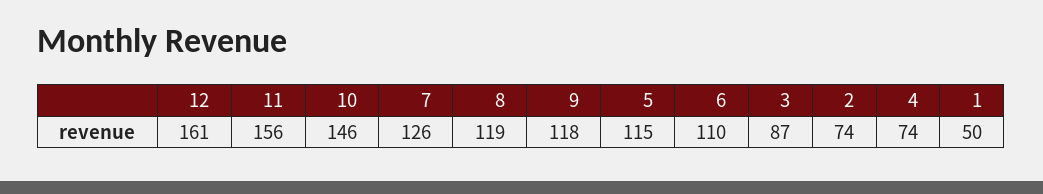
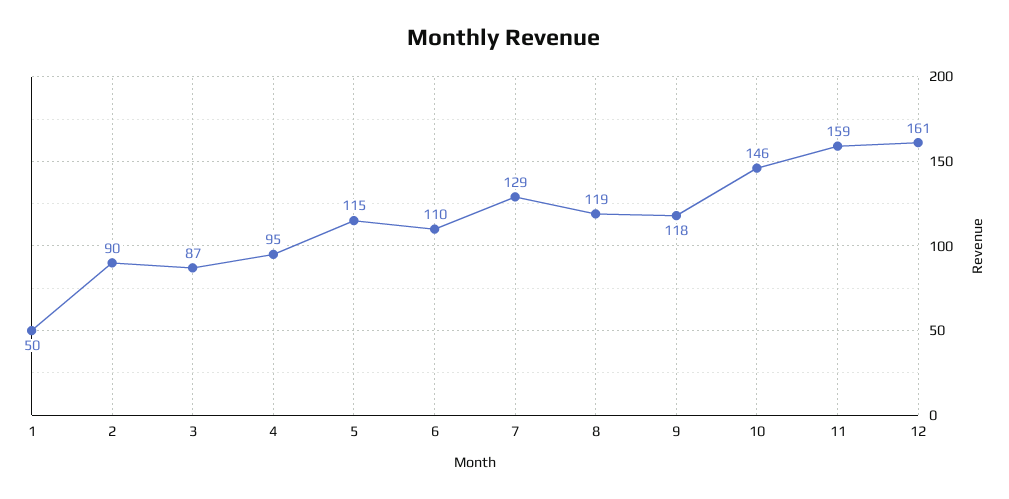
  {
    "12": 161,
-   "11": 156,
+   "11": 159,
    "10": 146,
-   "7": 126,
+   "7": 129,
    "8": 119,
    "9": 118,
    "5": 115,
    "6": 110,
    "3": 87,
-   "2": 74,
+   "2": 90,
-   "4": 74,
+   "4": 95,
    "1": 50
  }

